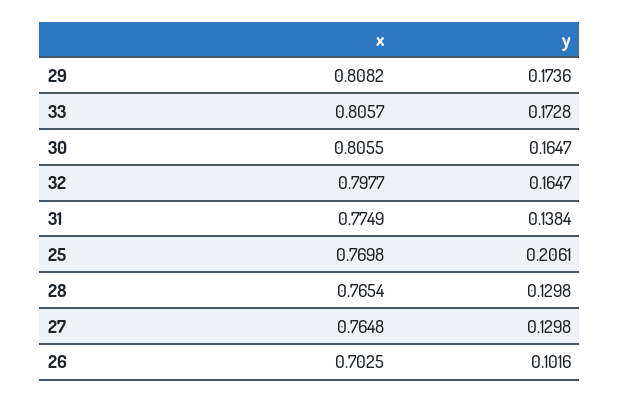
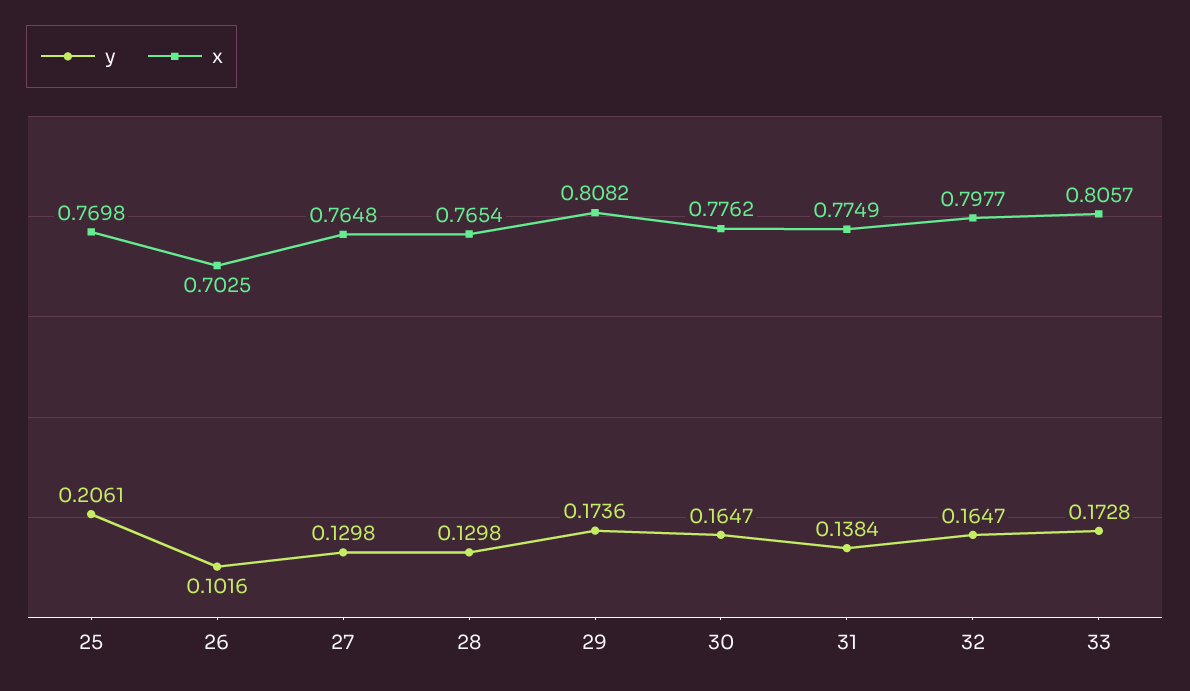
  {
    "x": {
      "29": 0.8082,
      "33": 0.8057,
-     "30": 0.8055,
+     "30": 0.7762,
      "32": 0.7977,
      "31": 0.7749,
      "25": 0.7698,
      "28": 0.7654,
      "27": 0.7648,
      "26": 0.7025
    },
    "y": {
      "29": 0.1736,
      "33": 0.1728,
      "30": 0.1647,
      "32": 0.1647,
      "31": 0.1384,
      "25": 0.2061,
      "28": 0.1298,
      "27": 0.1298,
      "26": 0.1016
    }
  }

